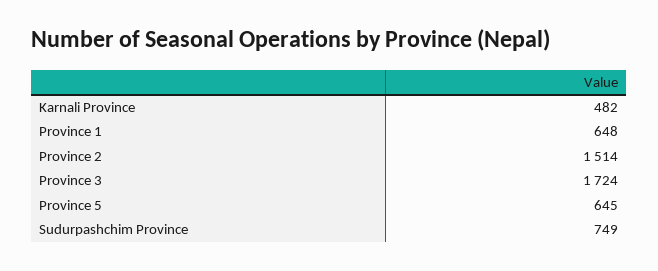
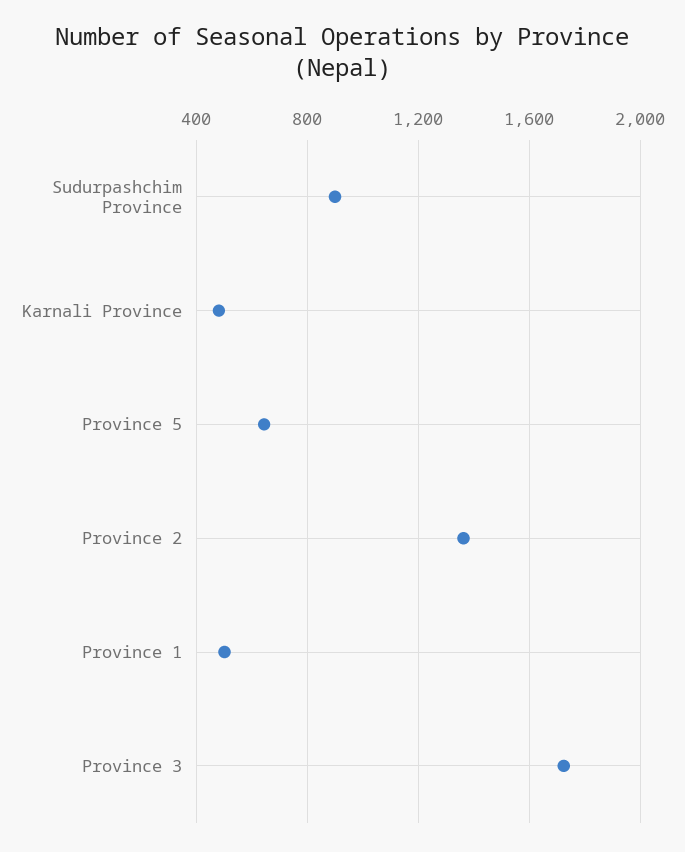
  {
    "Karnali Province": 482,
-   "Province 1": 648,
+   "Province 1": 500,
-   "Province 2": 1514,
+   "Province 2": 1350,
    "Province 3": 1724,
    "Province 5": 645,
-   "Sudurpashchim Province": 749
+   "Sudurpashchim Province": 900
  }

